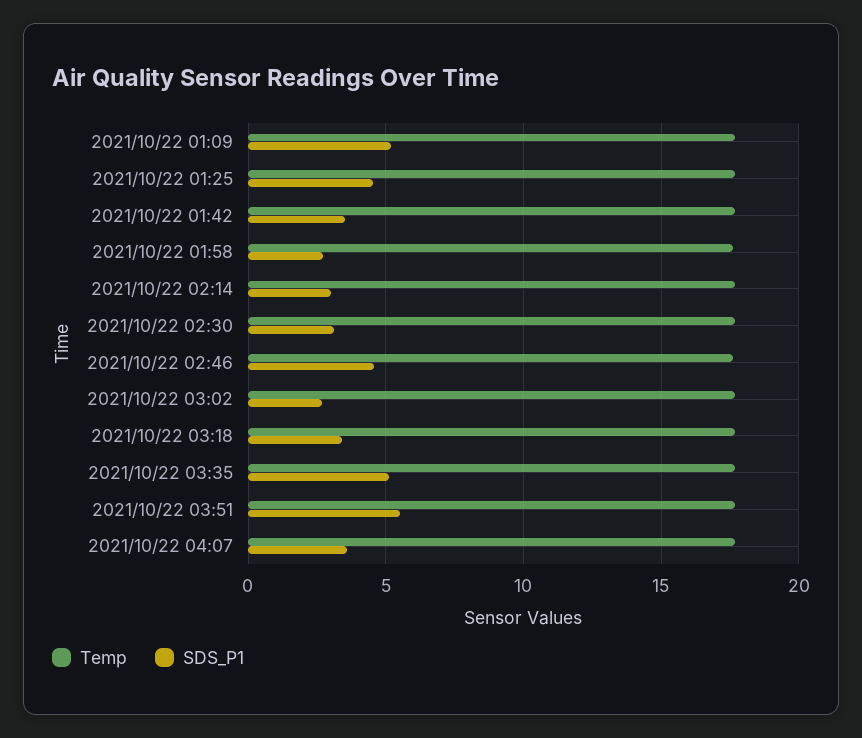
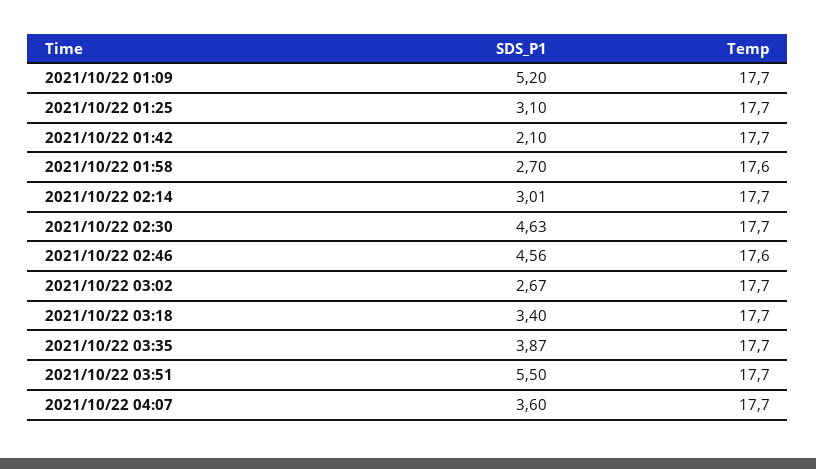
  {
    "Temp": {
      "2021/10/22 01:09": 17.7,
      "2021/10/22 01:25": 17.7,
      "2021/10/22 01:42": 17.7,
      "2021/10/22 01:58": 17.6,
      "2021/10/22 02:14": 17.7,
      "2021/10/22 02:30": 17.7,
      "2021/10/22 02:46": 17.6,
      "2021/10/22 03:02": 17.7,
      "2021/10/22 03:18": 17.7,
      "2021/10/22 03:35": 17.7,
      "2021/10/22 03:51": 17.7,
      "2021/10/22 04:07": 17.7
    },
    "SDS_P1": {
      "2021/10/22 01:09": 5.2,
-     "2021/10/22 01:25": 4.5,
+     "2021/10/22 01:25": 3.1,
-     "2021/10/22 01:42": 3.5,
+     "2021/10/22 01:42": 2.1,
      "2021/10/22 01:58": 2.7,
      "2021/10/22 02:14": 3.01,
-     "2021/10/22 02:30": 3,
+     "2021/10/22 02:30": 4.63,
      "2021/10/22 02:46": 4.56,
      "2021/10/22 03:02": 2.67,
      "2021/10/22 03:18": 3.4,
-     "2021/10/22 03:35": 5,
+     "2021/10/22 03:35": 3.87,
      "2021/10/22 03:51": 5.5,
      "2021/10/22 04:07": 3.6
    }
  }

